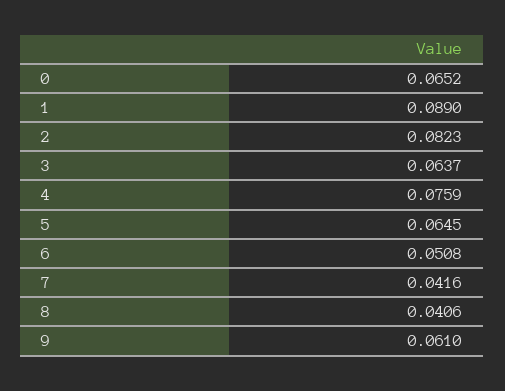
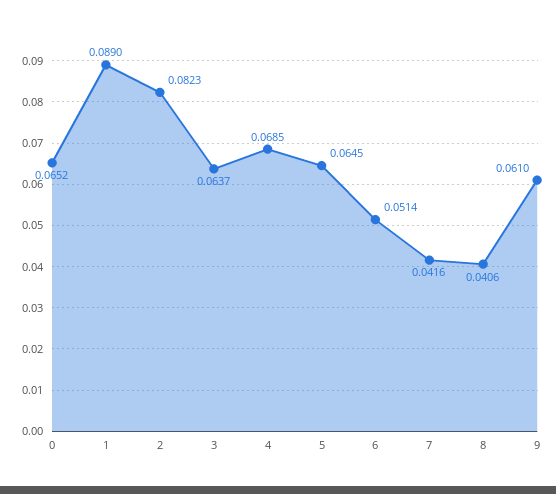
  {
    "0": 0.0652,
    "1": 0.089,
    "2": 0.0823,
    "3": 0.0637,
-   "4": 0.0759,
+   "4": 0.0685,
    "5": 0.0645,
-   "6": 0.0508,
+   "6": 0.0514,
    "7": 0.0416,
    "8": 0.0406,
    "9": 0.061
  }

